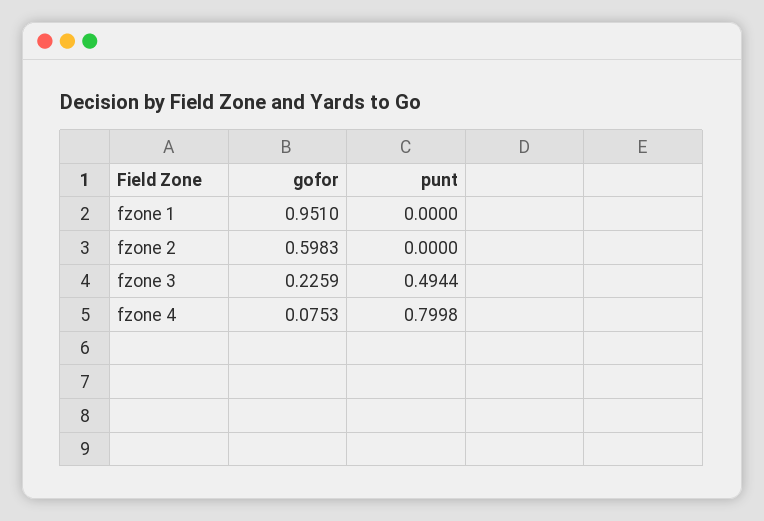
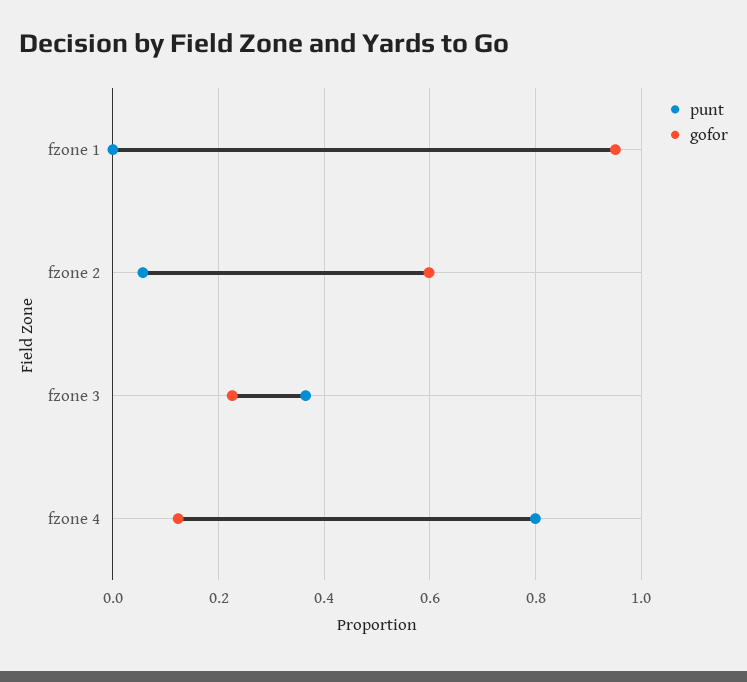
  {
    "gofor": {
      "fzone 1": 0.951,
      "fzone 2": 0.5983,
      "fzone 3": 0.2259,
-     "fzone 4": 0.0753
+     "fzone 4": 0.12
    },
    "punt": {
      "fzone 1": 0,
-     "fzone 2": 0,
+     "fzone 2": 0.06,
-     "fzone 3": 0.4944,
+     "fzone 3": 0.36,
      "fzone 4": 0.7998
    }
  }

